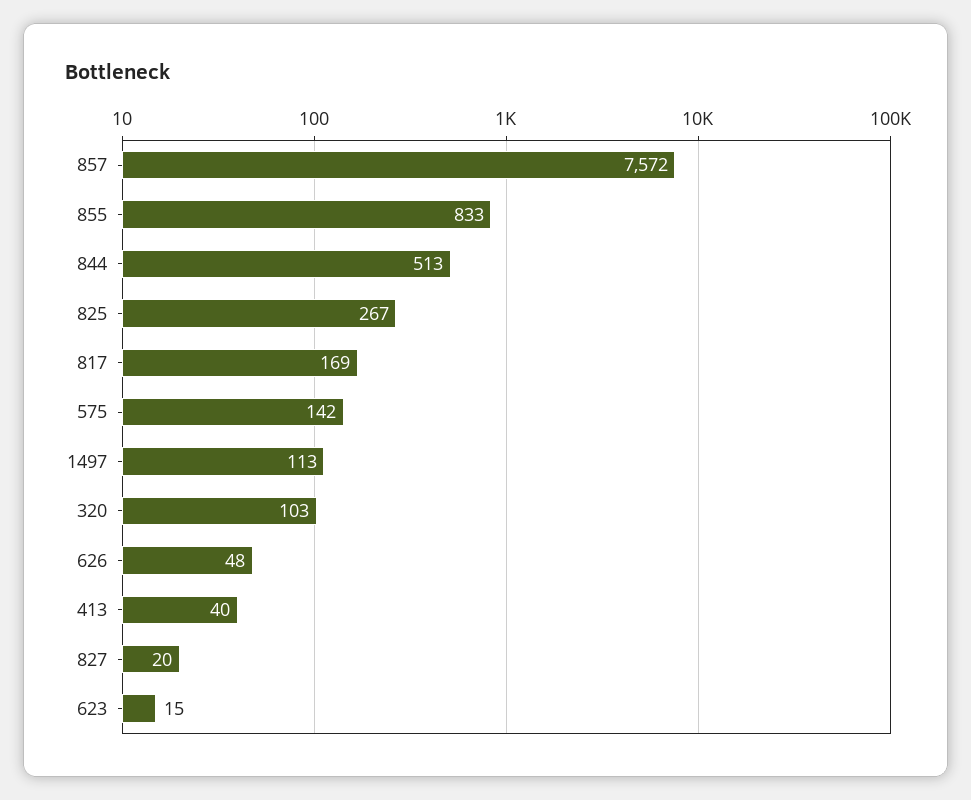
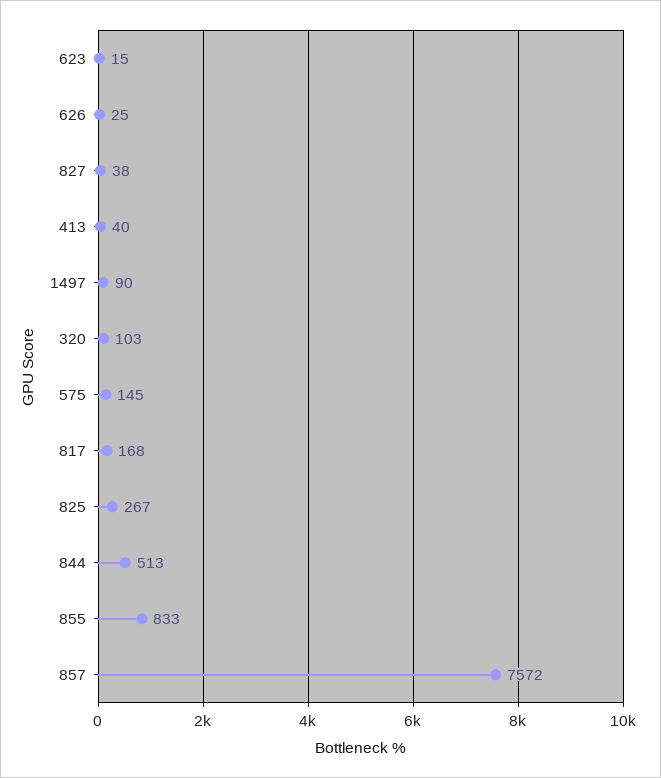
  {
    "857": 7572,
    "855": 833,
    "844": 513,
    "825": 267,
-   "817": 169,
+   "817": 168,
-   "575": 142,
+   "575": 145,
-   "1497": 113,
+   "1497": 90,
    "320": 103,
-   "626": 48,
+   "626": 25,
    "413": 40,
-   "827": 20,
+   "827": 38,
    "623": 15
  }

